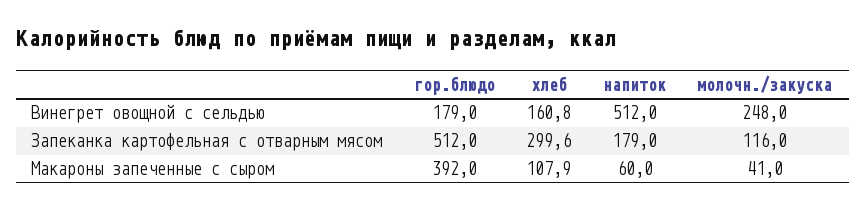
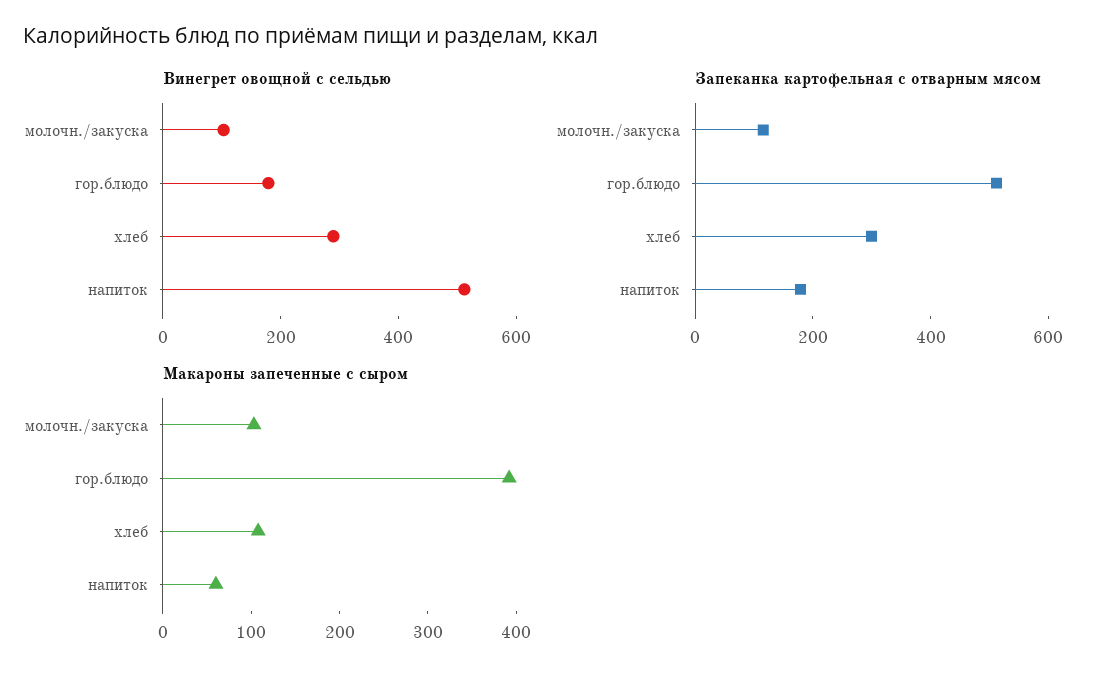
  {
    "Винегрет овощной с сельдью": {
      "гор.блюдо": 179,
-     "хлеб": 160.8,
+     "хлеб": 300,
      "напиток": 512,
-     "молочн./закуска": 248
+     "молочн./закуска": 100
    },
    "Запеканка картофельная с отварным мясом": {
      "гор.блюдо": 512,
      "хлеб": 299.6,
      "напиток": 179,
      "молочн./закуска": 116
    },
    "Макароны запеченные с сыром": {
      "гор.блюдо": 392,
      "хлеб": 107.9,
      "напиток": 60,
-     "молочн./закуска": 41
+     "молочн./закуска": 100
    }
  }

